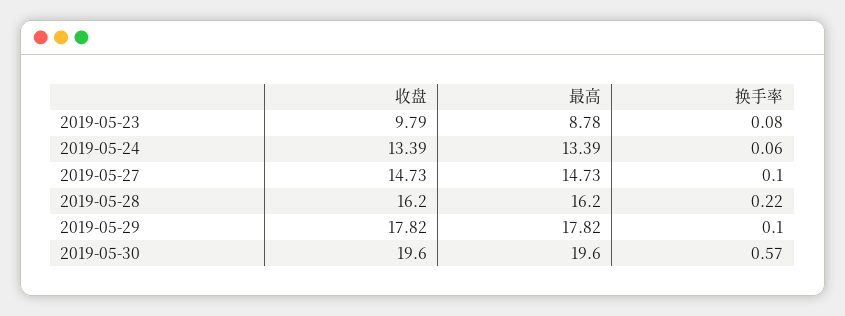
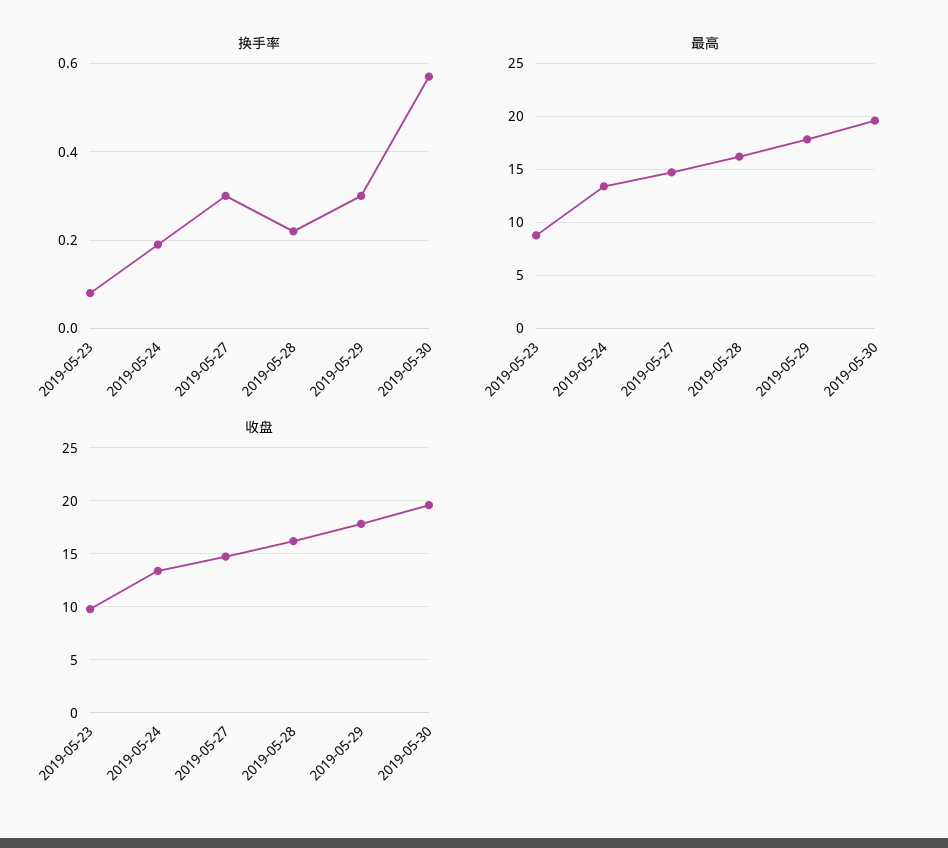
  {
    "收盘": {
      "2019-05-23": 9.79,
      "2019-05-24": 13.39,
      "2019-05-27": 14.73,
      "2019-05-28": 16.2,
      "2019-05-29": 17.82,
      "2019-05-30": 19.6
    },
    "最高": {
      "2019-05-23": 8.78,
      "2019-05-24": 13.39,
      "2019-05-27": 14.73,
      "2019-05-28": 16.2,
      "2019-05-29": 17.82,
      "2019-05-30": 19.6
    },
    "换手率": {
      "2019-05-23": 0.08,
-     "2019-05-24": 0.06,
+     "2019-05-24": 0.2,
-     "2019-05-27": 0.1,
+     "2019-05-27": 0.3,
      "2019-05-28": 0.22,
-     "2019-05-29": 0.1,
+     "2019-05-29": 0.3,
      "2019-05-30": 0.57
    }
  }

